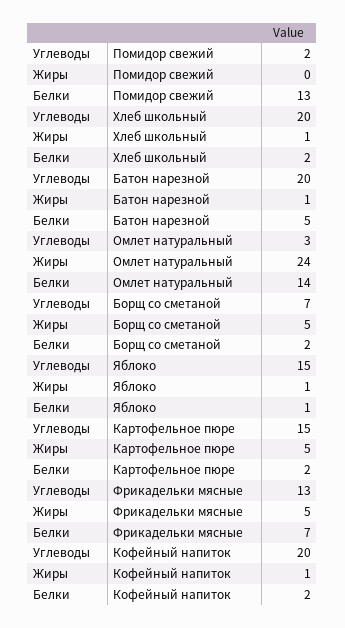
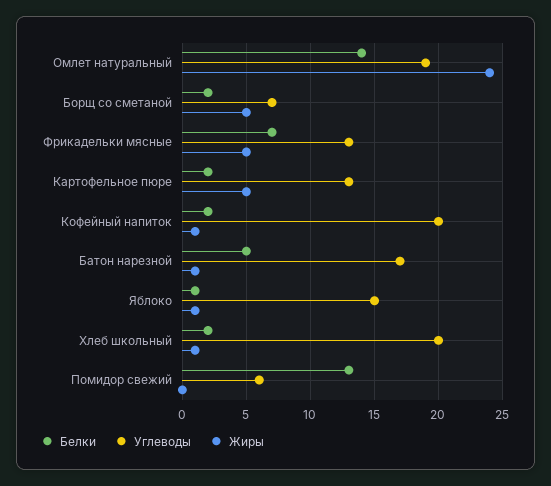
  {
    "Углеводы": {
-     "Помидор свежий": 2,
+     "Помидор свежий": 6,
      "Хлеб школьный": 20,
-     "Батон нарезной": 20,
+     "Батон нарезной": 17,
-     "Омлет натуральный": 3,
+     "Омлет натуральный": 19,
      "Борщ со сметаной": 7,
      "Яблоко": 15,
-     "Картофельное пюре": 15,
+     "Картофельное пюре": 13,
      "Фрикадельки мясные": 13,
      "Кофейный напиток": 20
    },
    "Жиры": {
      "Помидор свежий": 0,
      "Хлеб школьный": 1,
      "Батон нарезной": 1,
      "Омлет натуральный": 24,
      "Борщ со сметаной": 5,
      "Яблоко": 1,
      "Картофельное пюре": 5,
      "Фрикадельки мясные": 5,
      "Кофейный напиток": 1
    },
    "Белки": {
      "Помидор свежий": 13,
      "Хлеб школьный": 2,
      "Батон нарезной": 5,
      "Омлет натуральный": 14,
      "Борщ со сметаной": 2,
      "Яблоко": 1,
      "Картофельное пюре": 2,
      "Фрикадельки мясные": 7,
      "Кофейный напиток": 2
    }
  }

